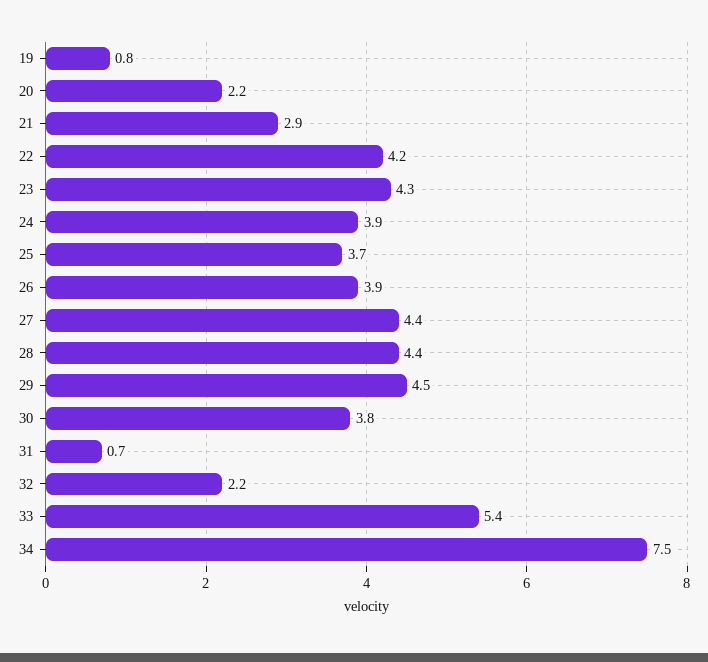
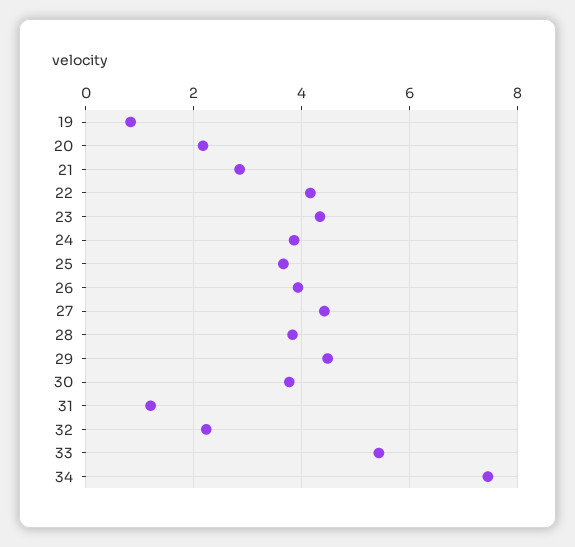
  {
    "19": 0.8,
    "20": 2.2,
    "21": 2.9,
    "22": 4.2,
    "23": 4.3,
    "24": 3.9,
    "25": 3.7,
    "26": 3.9,
    "27": 4.4,
-   "28": 4.4,
+   "28": 3.8,
    "29": 4.5,
    "30": 3.8,
-   "31": 0.7,
+   "31": 1.2,
    "32": 2.2,
    "33": 5.4,
    "34": 7.5
  }

